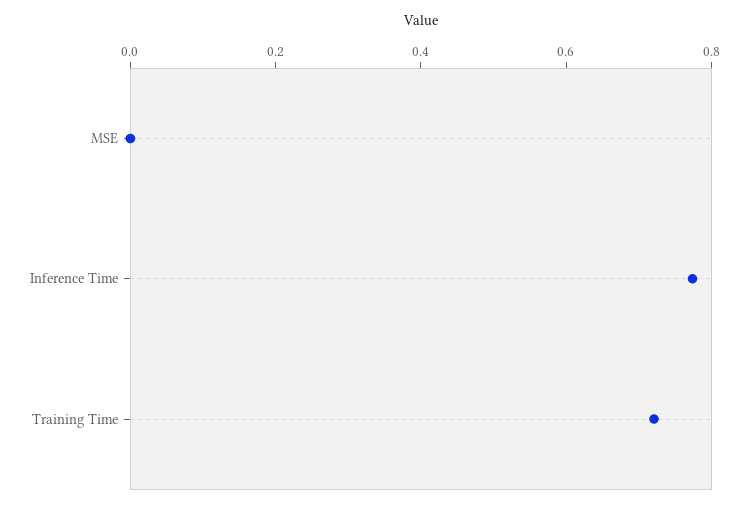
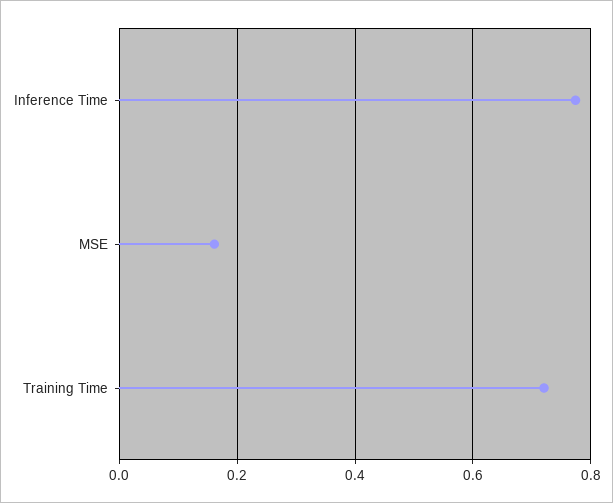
  {
-   "MSE": 0,
+   "MSE": 0.16,
    "Inference Time": 0.78,
    "Training Time": 0.72
  }

